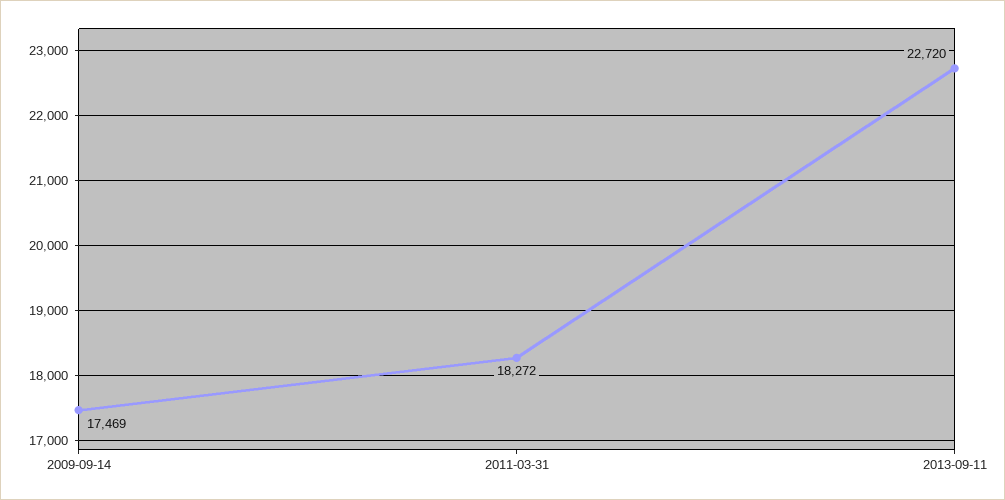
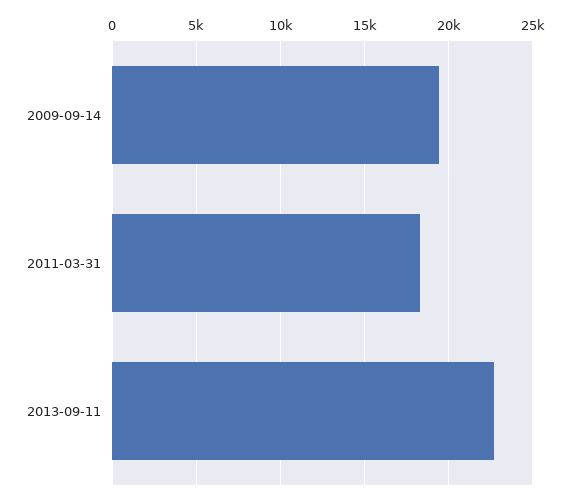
  {
-   "2009-09-14": 17469,
+   "2009-09-14": 19500,
    "2011-03-31": 18272,
    "2013-09-11": 22720
  }

